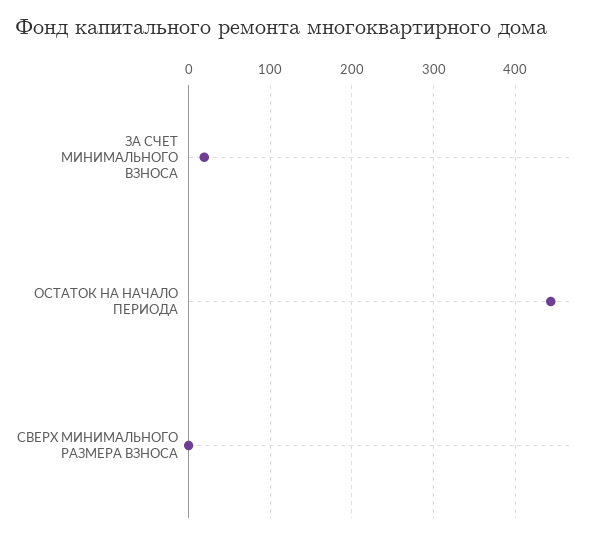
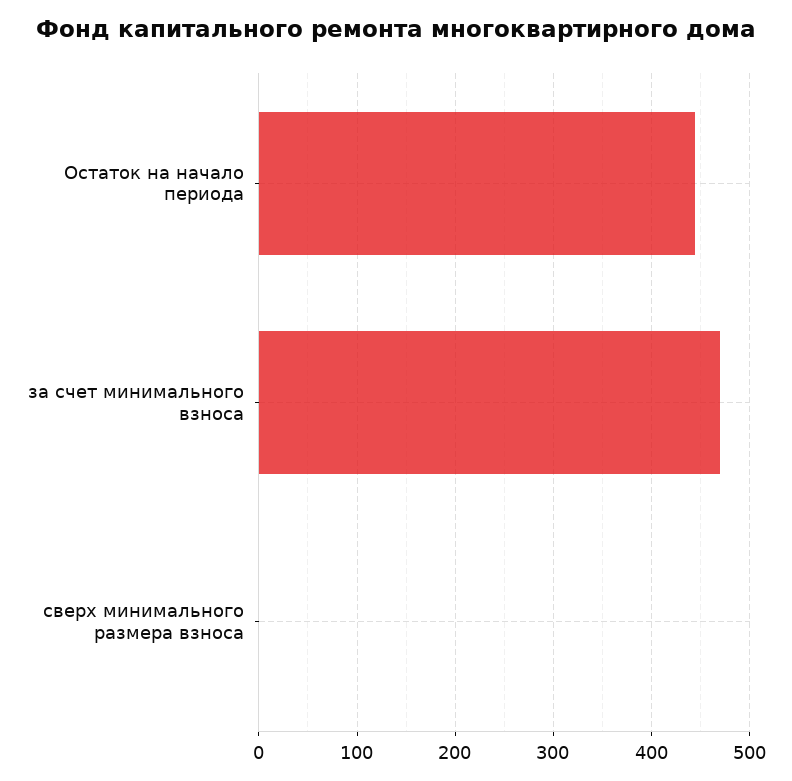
  {
-   "ЗА СЧЕТ МИНИМАЛЬНОГО ВЗНОСА": 20,
+   "ЗА СЧЕТ МИНИМАЛЬНОГО ВЗНОСА": 470,
    "ОСТАТОК НА НАЧАЛО ПЕРИОДА": 440,
    "СВЕРХ МИНИМАЛЬНОГО РАЗМЕРА ВЗНОСА": 0
  }

